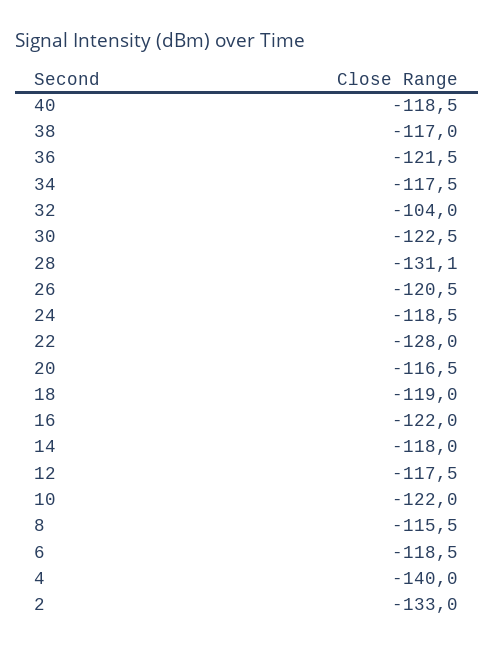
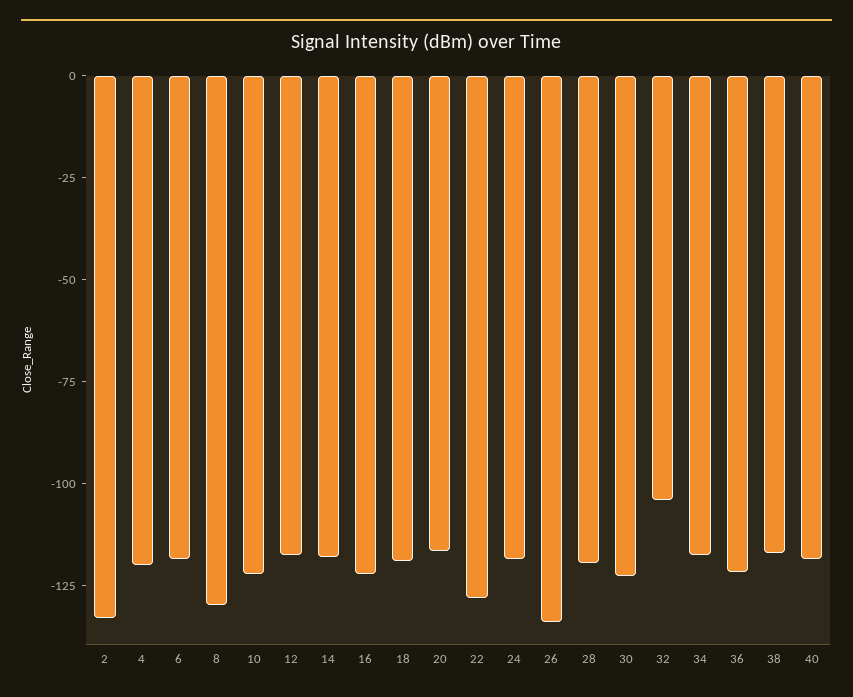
  {
    "40": -118.5,
    "38": -117,
    "36": -121.5,
    "34": -117.5,
    "32": -104,
    "30": -122.5,
-   "28": -131.1,
+   "28": -120,
-   "26": -120.5,
+   "26": -135,
    "24": -118.5,
    "22": -128,
    "20": -116.5,
    "18": -119,
    "16": -122,
    "14": -118,
    "12": -117.5,
    "10": -122,
-   "8": -115.5,
+   "8": -130,
    "6": -118.5,
-   "4": -140,
+   "4": -120,
    "2": -133
  }

